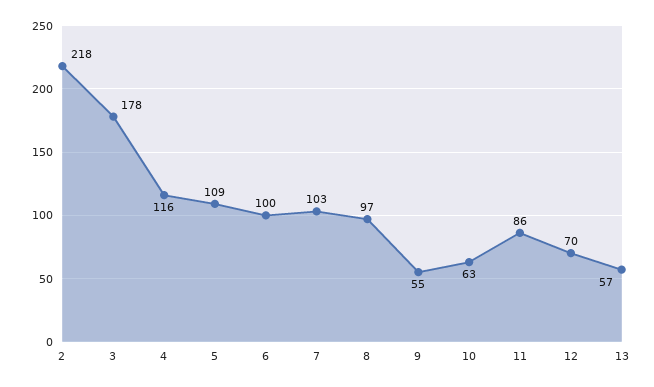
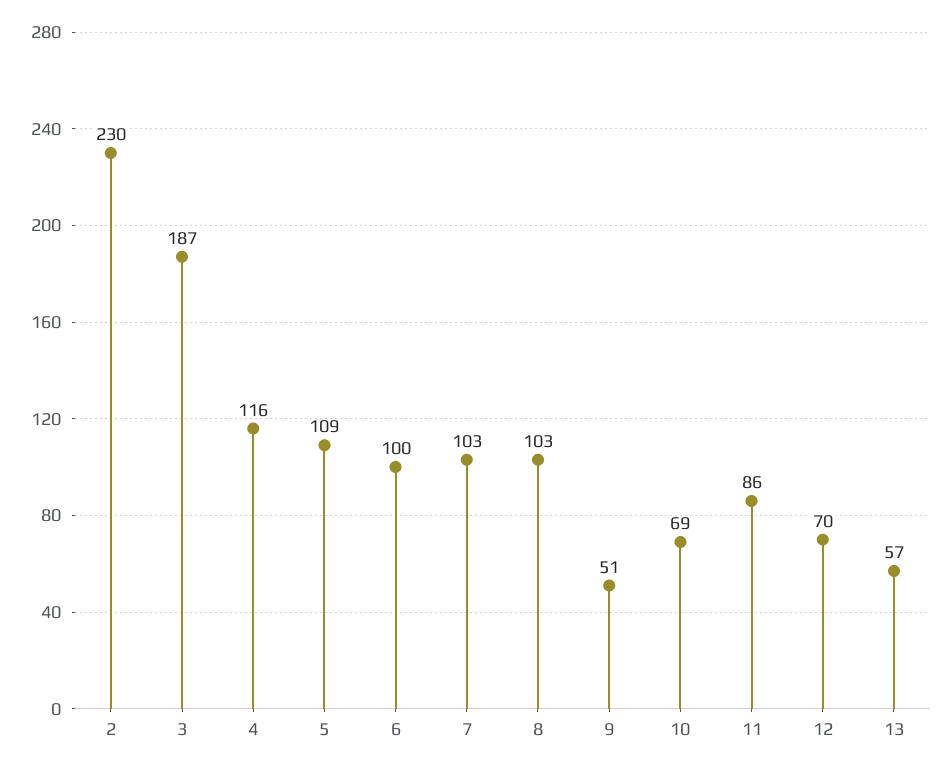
  {
-   "2": 218,
+   "2": 230,
-   "3": 178,
+   "3": 187,
    "4": 116,
    "5": 109,
    "6": 100,
    "7": 103,
-   "8": 97,
+   "8": 103,
-   "9": 55,
+   "9": 51,
-   "10": 63,
+   "10": 69,
    "11": 86,
    "12": 70,
    "13": 57
  }

